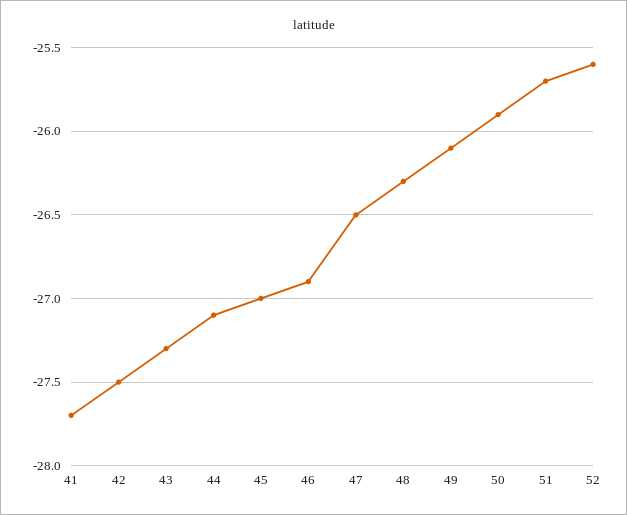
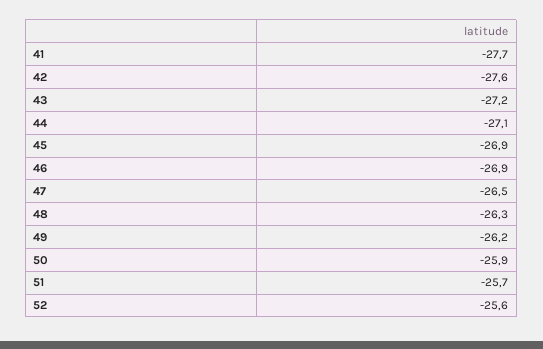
  {
    "41": -27.7,
-   "42": -27.5,
+   "42": -27.6,
-   "43": -27.3,
+   "43": -27.2,
    "44": -27.1,
-   "45": -27,
+   "45": -26.9,
    "46": -26.9,
    "47": -26.5,
    "48": -26.3,
-   "49": -26.1,
+   "49": -26.2,
    "50": -25.9,
    "51": -25.7,
    "52": -25.6
  }

